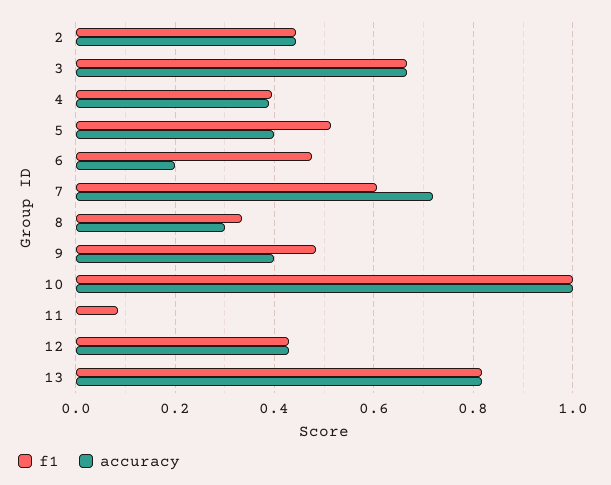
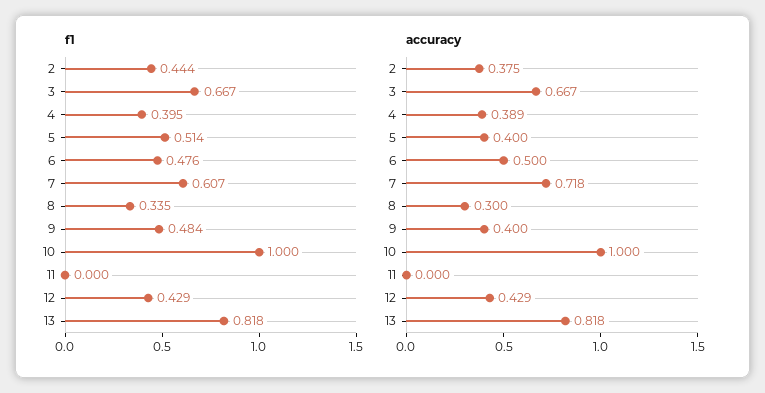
  {
    "f1": {
      "2": 0.444,
      "3": 0.667,
      "4": 0.395,
      "5": 0.514,
      "6": 0.476,
      "7": 0.607,
      "8": 0.335,
      "9": 0.484,
      "10": 1,
-     "11": 0.08,
+     "11": 0,
      "12": 0.429,
      "13": 0.818
    },
    "accuracy": {
-     "2": 0.44,
+     "2": 0.375,
      "3": 0.667,
      "4": 0.389,
      "5": 0.4,
-     "6": 0.2,
+     "6": 0.5,
      "7": 0.718,
      "8": 0.3,
      "9": 0.4,
      "10": 1,
      "11": 0,
      "12": 0.429,
      "13": 0.818
    }
  }

